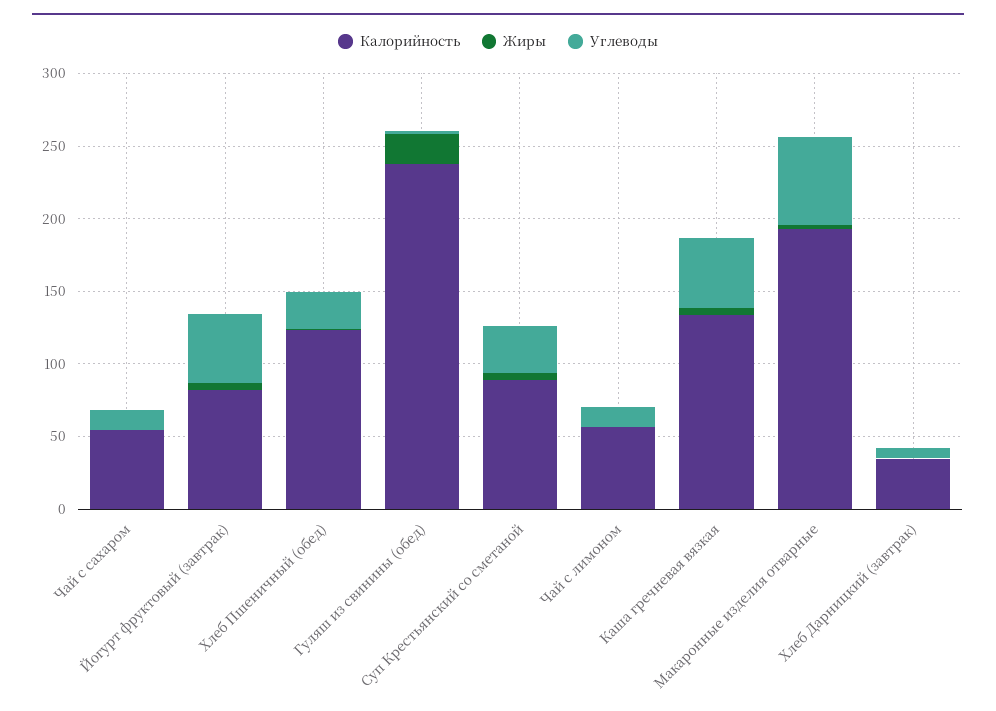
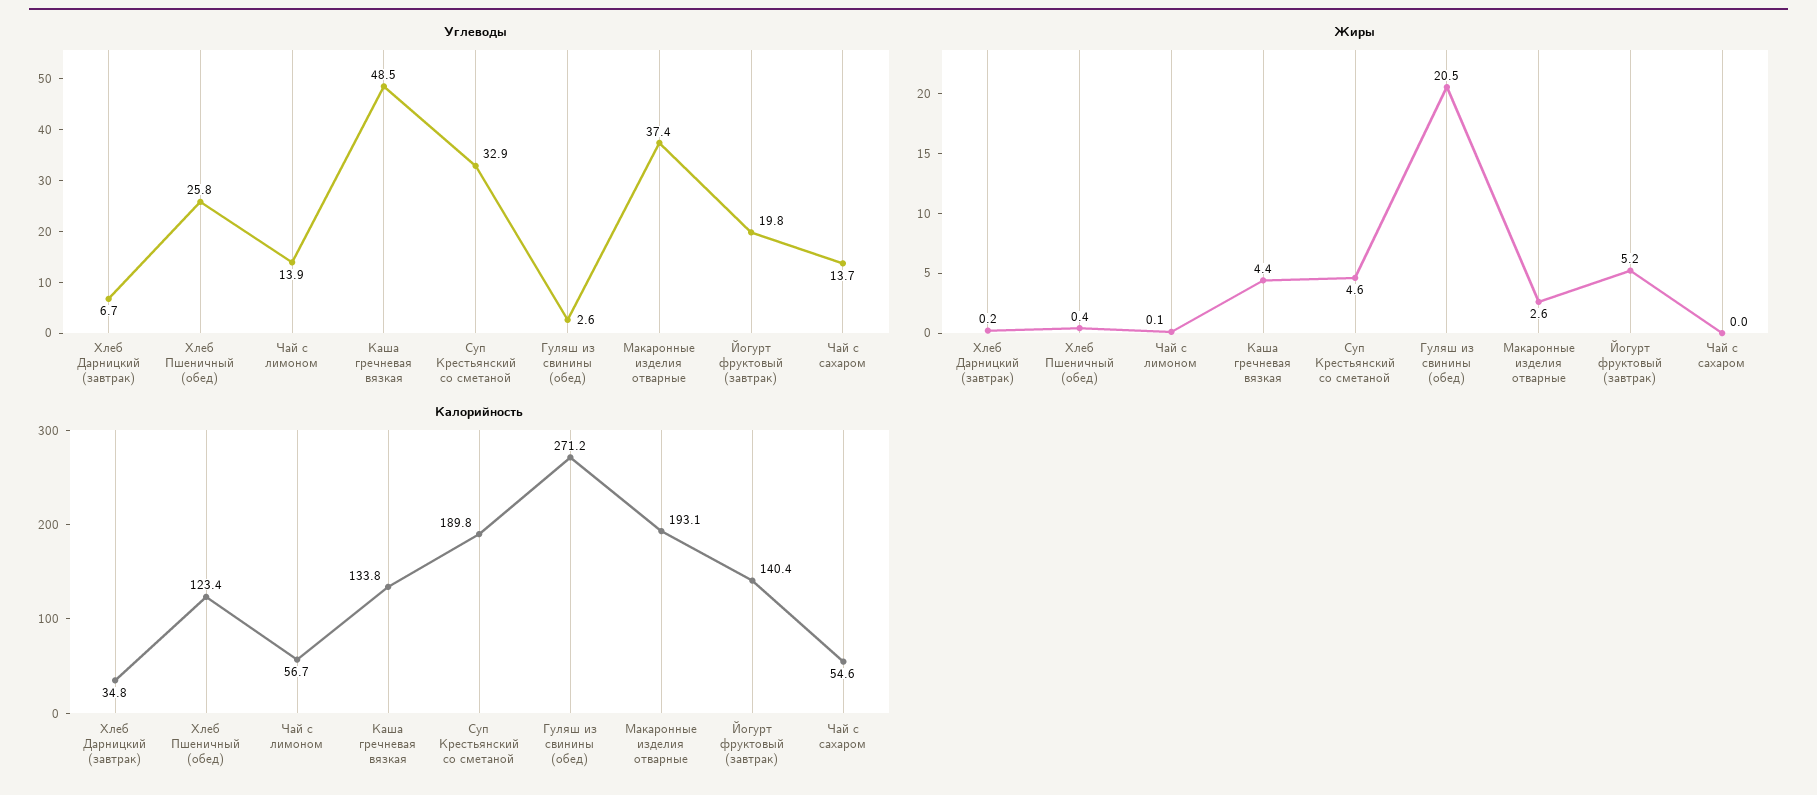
  {
    "Калорийность": {
      "Чай с сахаром": 54.6,
-     "Йогурт фруктовый (завтрак)": 80,
+     "Йогурт фруктовый (завтрак)": 140.4,
      "Хлеб Пшеничный (обед)": 123.4,
-     "Гуляш из свинины (обед)": 240,
+     "Гуляш из свинины (обед)": 271.2,
-     "Суп Крестьянский со сметаной": 90,
+     "Суп Крестьянский со сметаной": 189.8,
      "Чай с лимоном": 56.7,
      "Каша гречневая вязкая": 133.8,
      "Макаронные изделия отварные": 193.1,
      "Хлеб Дарницкий (завтрак)": 34.8
    },
    "Жиры": {
      "Чай с сахаром": 0,
      "Йогурт фруктовый (завтрак)": 5.2,
      "Хлеб Пшеничный (обед)": 0.4,
      "Гуляш из свинины (обед)": 20.5,
      "Суп Крестьянский со сметаной": 4.6,
      "Чай с лимоном": 0.1,
      "Каша гречневая вязкая": 4.4,
      "Макаронные изделия отварные": 2.6,
      "Хлеб Дарницкий (завтрак)": 0.2
    },
    "Углеводы": {
      "Чай с сахаром": 13.7,
-     "Йогурт фруктовый (завтрак)": 50,
+     "Йогурт фруктовый (завтрак)": 19.8,
      "Хлеб Пшеничный (обед)": 25.8,
      "Гуляш из свинины (обед)": 2.6,
      "Суп Крестьянский со сметаной": 32.9,
      "Чай с лимоном": 13.9,
      "Каша гречневая вязкая": 48.5,
-     "Макаронные изделия отварные": 60,
+     "Макаронные изделия отварные": 37.4,
      "Хлеб Дарницкий (завтрак)": 6.7
    }
  }

